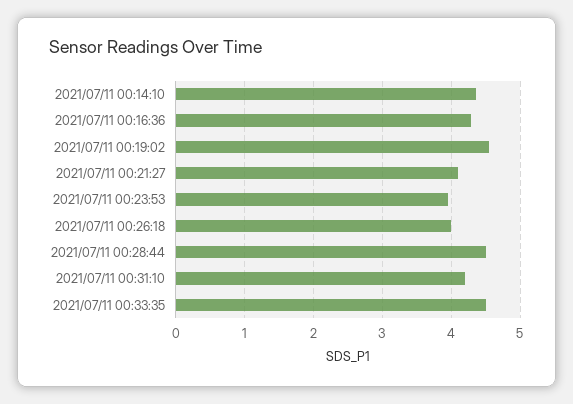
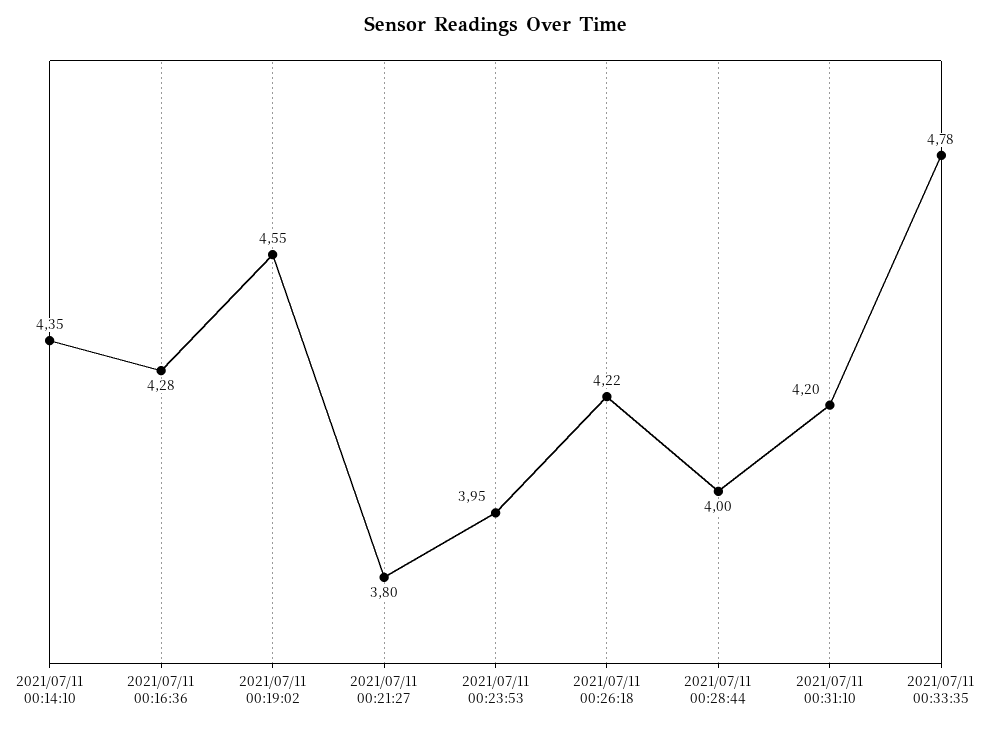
  {
    "2021/07/11 00:14:10": 4.35,
    "2021/07/11 00:16:36": 4.28,
    "2021/07/11 00:19:02": 4.55,
-   "2021/07/11 00:21:27": 4.1,
+   "2021/07/11 00:21:27": 3.8,
    "2021/07/11 00:23:53": 3.95,
-   "2021/07/11 00:26:18": 4,
+   "2021/07/11 00:26:18": 4.22,
-   "2021/07/11 00:28:44": 4.5,
+   "2021/07/11 00:28:44": 4,
    "2021/07/11 00:31:10": 4.2,
-   "2021/07/11 00:33:35": 4.5
+   "2021/07/11 00:33:35": 4.78
  }

